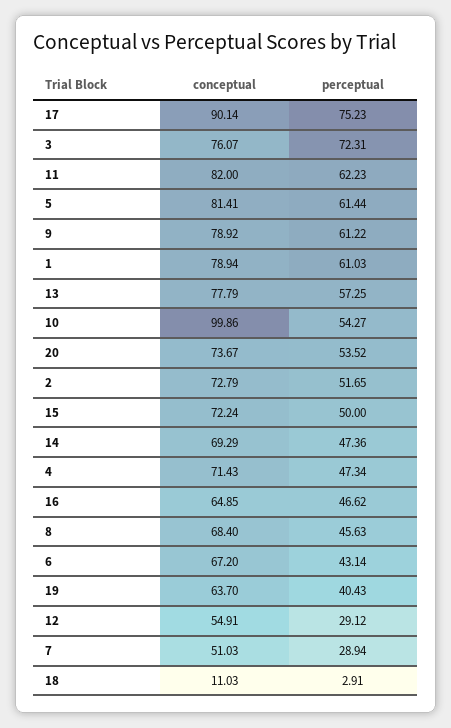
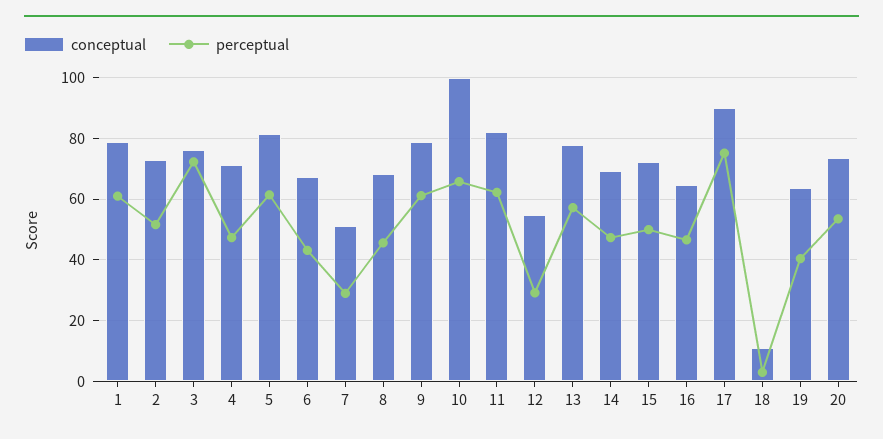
  {
    "conceptual": {
      "17": 90.14,
      "3": 76.07,
      "11": 82,
      "5": 81.41,
      "9": 78.92,
      "1": 78.94,
      "13": 77.79,
      "10": 99.86,
      "20": 73.67,
      "2": 72.79,
      "15": 72.24,
      "14": 69.29,
      "4": 71.43,
      "16": 64.85,
      "8": 68.4,
      "6": 67.2,
      "19": 63.7,
      "12": 54.91,
      "7": 51.03,
      "18": 11.03
    },
    "perceptual": {
      "17": 75.23,
      "3": 72.31,
      "11": 62.23,
      "5": 61.44,
      "9": 61.22,
      "1": 61.03,
      "13": 57.25,
-     "10": 54.27,
+     "10": 66,
      "20": 53.52,
      "2": 51.65,
      "15": 50,
      "14": 47.36,
      "4": 47.34,
      "16": 46.62,
      "8": 45.63,
      "6": 43.14,
      "19": 40.43,
      "12": 29.12,
      "7": 28.94,
      "18": 2.91
    }
  }

